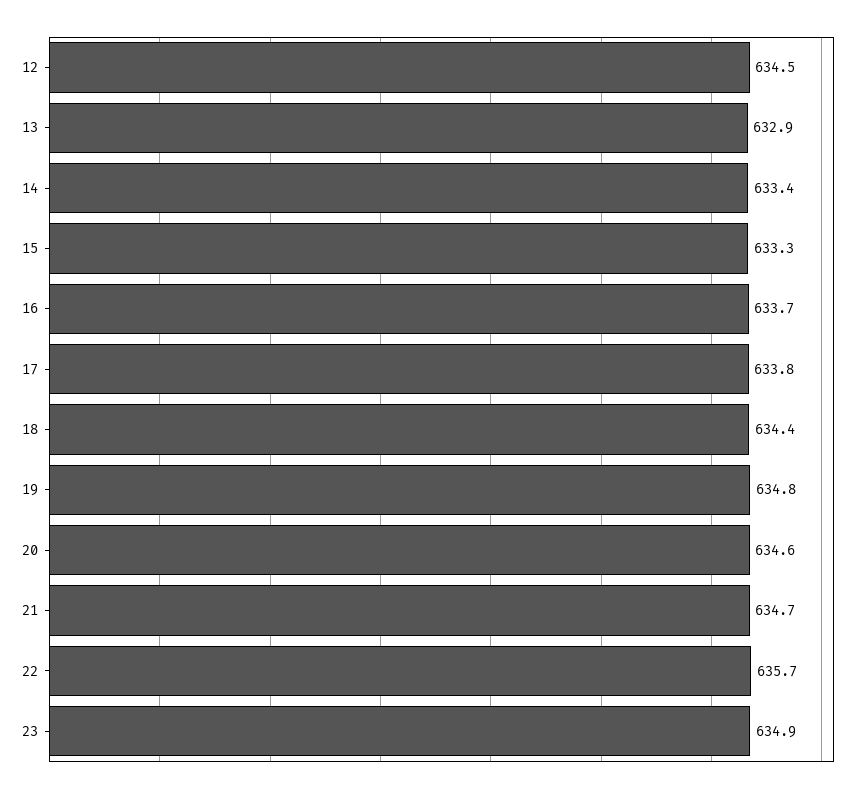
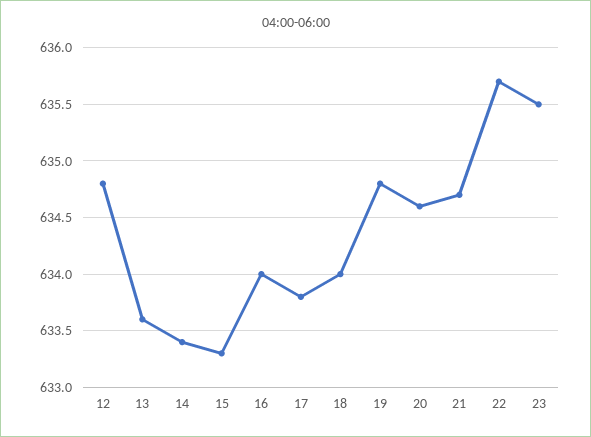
  {
-   "12": 634.5,
+   "12": 634.8,
-   "13": 632.9,
+   "13": 633.6,
    "14": 633.4,
    "15": 633.3,
-   "16": 633.7,
+   "16": 634,
    "17": 633.8,
-   "18": 634.4,
+   "18": 634,
    "19": 634.8,
    "20": 634.6,
    "21": 634.7,
    "22": 635.7,
-   "23": 634.9
+   "23": 635.5
  }

